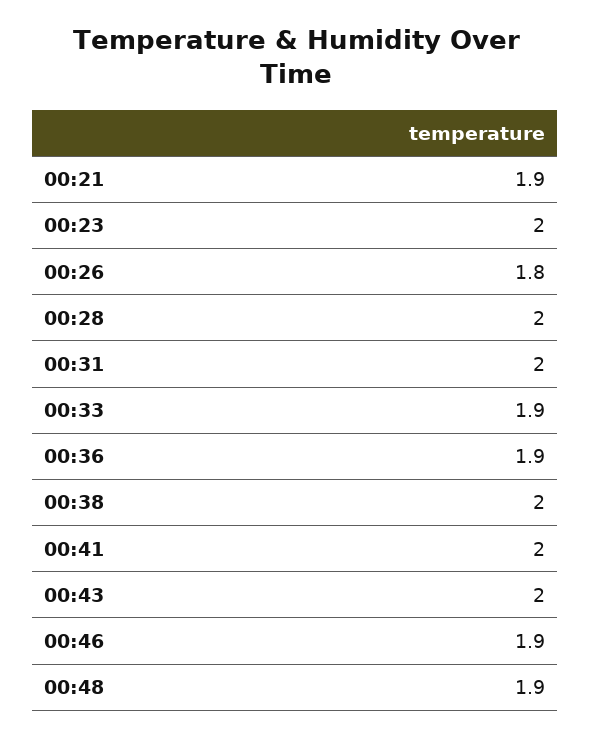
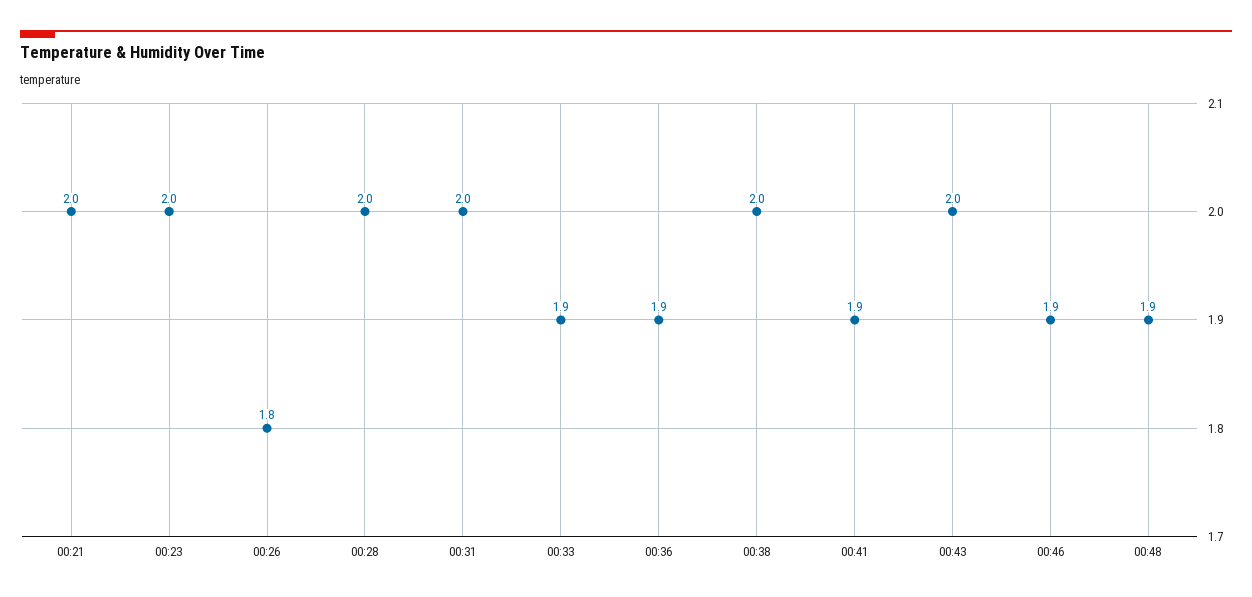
  {
-   "00:21": 1.9,
+   "00:21": 2,
    "00:23": 2,
    "00:26": 1.8,
    "00:28": 2,
    "00:31": 2,
    "00:33": 1.9,
    "00:36": 1.9,
    "00:38": 2,
-   "00:41": 2,
+   "00:41": 1.9,
    "00:43": 2,
    "00:46": 1.9,
    "00:48": 1.9
  }

